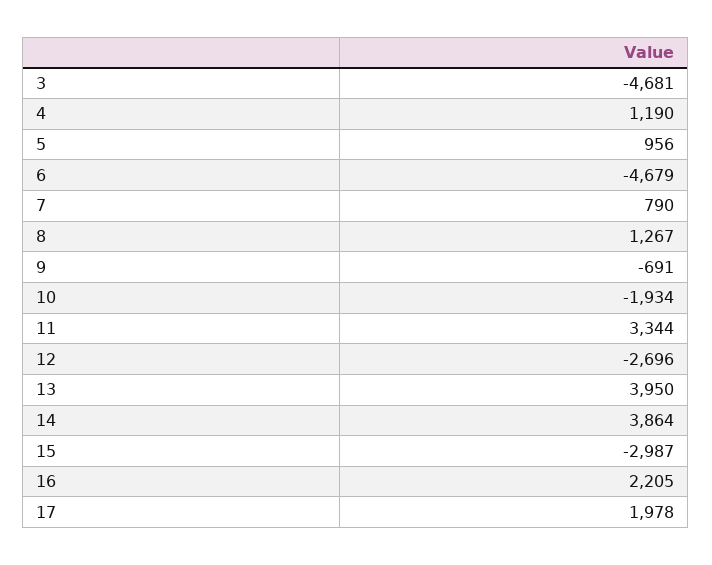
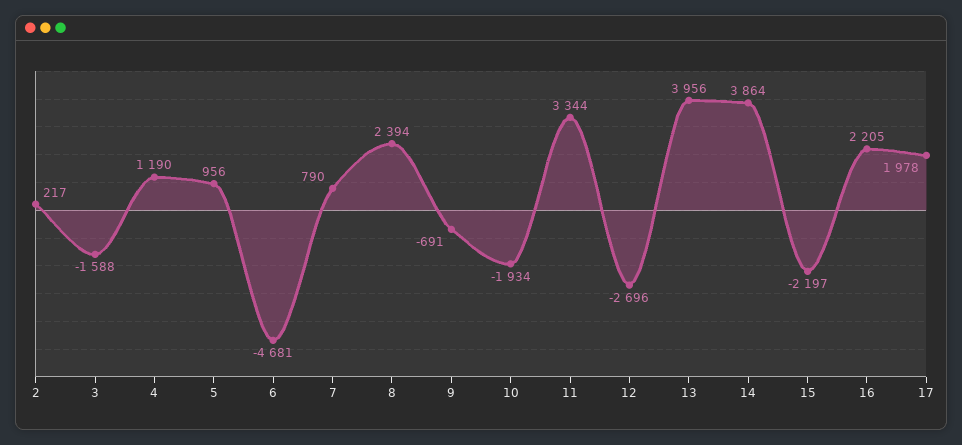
  {
-   "3": -4681,
+   "3": -1588,
    "4": 1190,
    "5": 956,
-   "6": -4679,
+   "6": -4681,
    "7": 790,
-   "8": 1267,
+   "8": 2394,
    "9": -691,
    "10": -1934,
    "11": 3344,
    "12": -2696,
-   "13": 3950,
+   "13": 3956,
    "14": 3864,
-   "15": -2987,
+   "15": -2197,
    "16": 2205,
-   "17": 1978
+   "17": 1978,
+   "2": 217
  }

